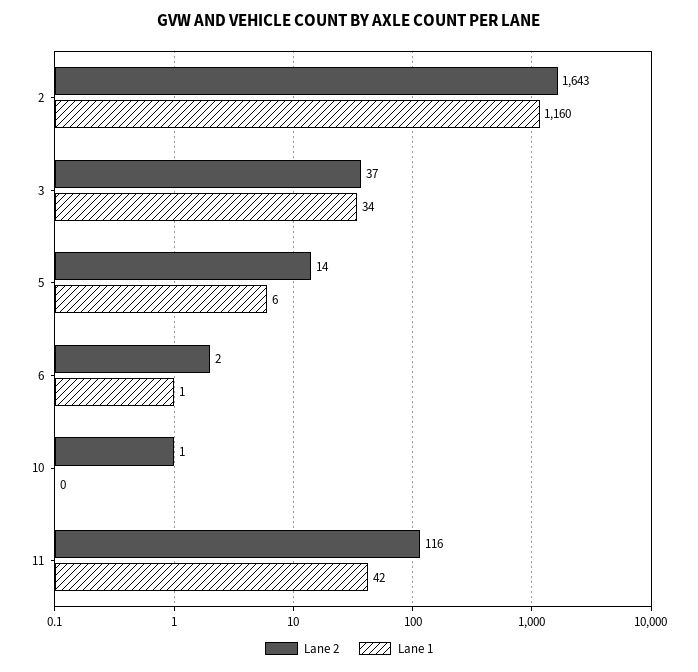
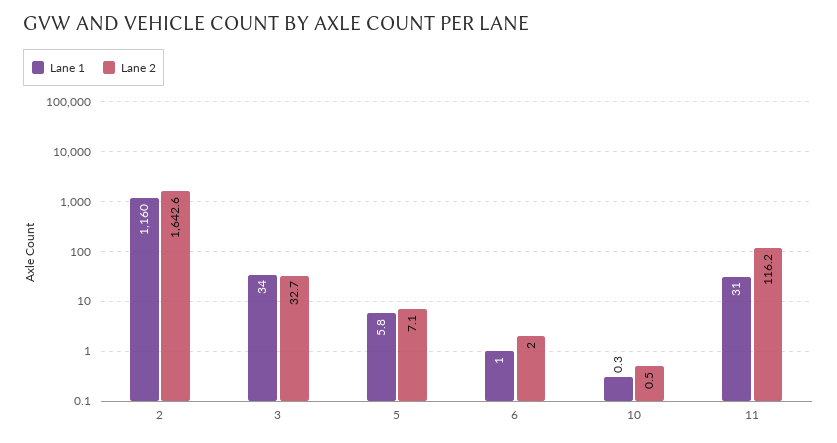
  {
    "Lane 2": {
      "2": 1642.6,
-     "3": 37,
+     "3": 32.7,
-     "5": 14,
+     "5": 7.1,
      "6": 2,
      "10": 0.5,
      "11": 116.2
    },
    "Lane 1": {
      "2": 1160,
      "3": 34,
      "5": 5.8,
      "6": 1,
      "10": 0.3,
-     "11": 42
+     "11": 31
    }
  }

